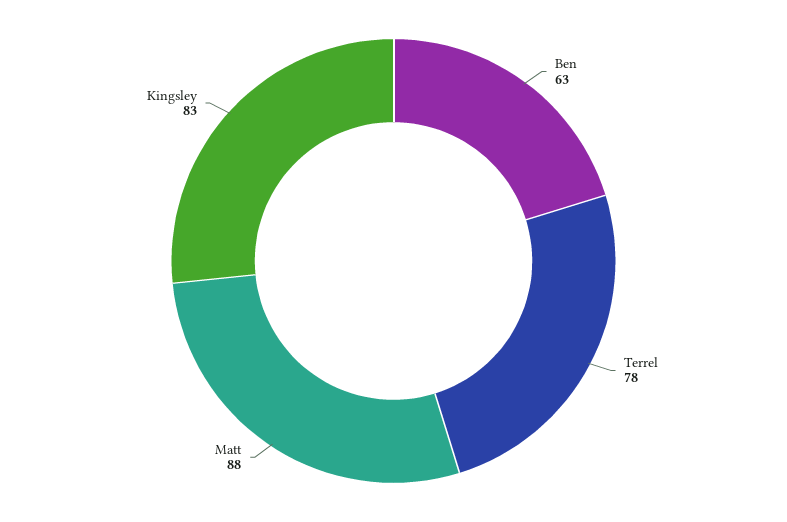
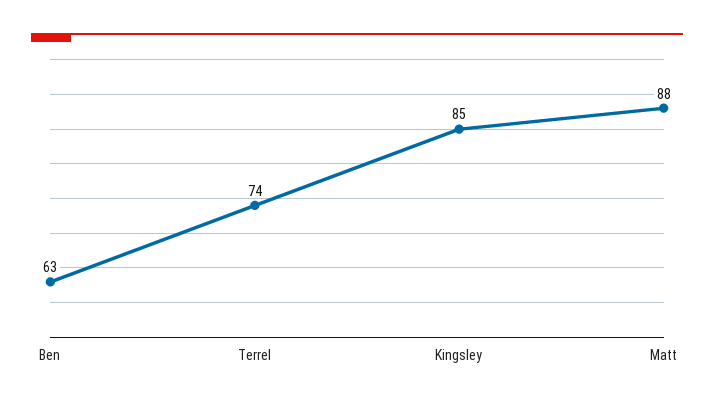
  {
    "Ben": 63,
-   "Terrel": 78,
+   "Terrel": 74,
    "Matt": 88,
-   "Kingsley": 83
+   "Kingsley": 85
  }

